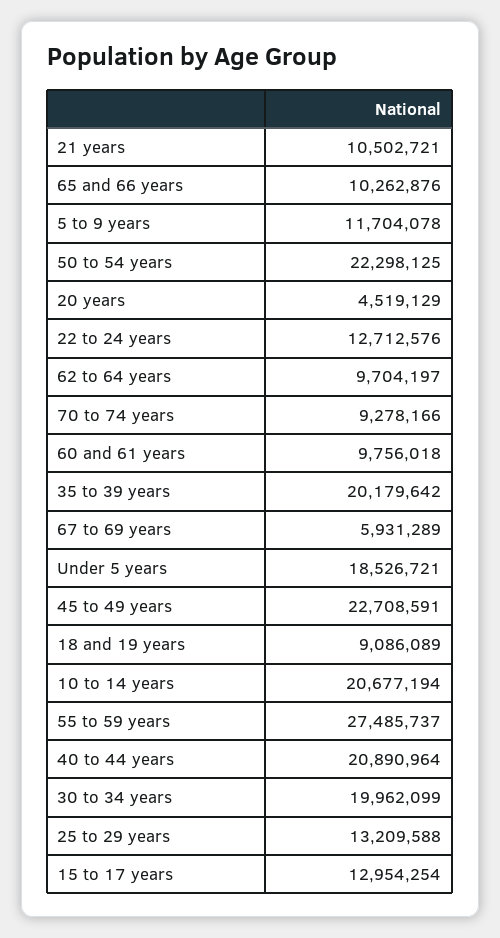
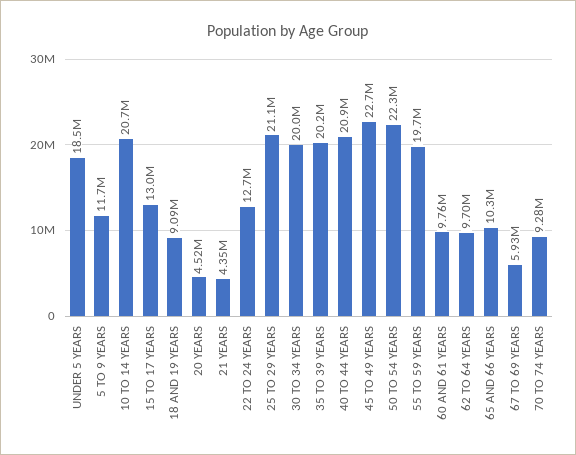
  {
-   "21 years": 10502721,
+   "21 years": 4350000,
    "65 and 66 years": 10262876,
    "5 to 9 years": 11704078,
    "50 to 54 years": 22298125,
    "20 years": 4519129,
    "22 to 24 years": 12712576,
    "62 to 64 years": 9704197,
    "70 to 74 years": 9278166,
    "60 and 61 years": 9756018,
    "35 to 39 years": 20179642,
    "67 to 69 years": 5931289,
    "Under 5 years": 18526721,
    "45 to 49 years": 22708591,
    "18 and 19 years": 9086089,
    "10 to 14 years": 20677194,
-   "55 to 59 years": 27485737,
+   "55 to 59 years": 19700000,
    "40 to 44 years": 20890964,
    "30 to 34 years": 19962099,
-   "25 to 29 years": 13209588,
+   "25 to 29 years": 21100000,
    "15 to 17 years": 12954254
  }

